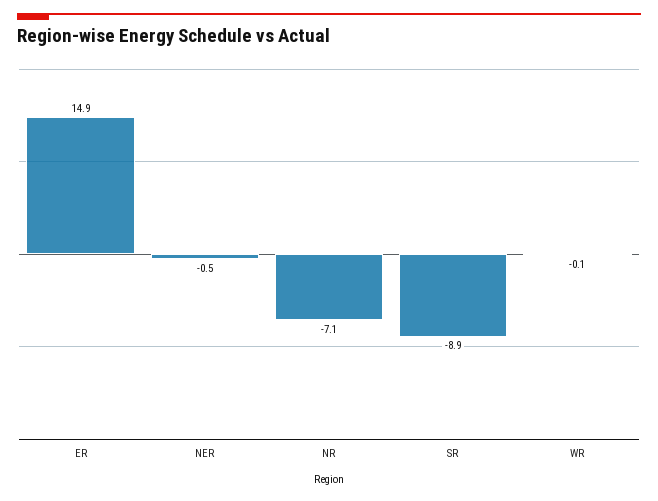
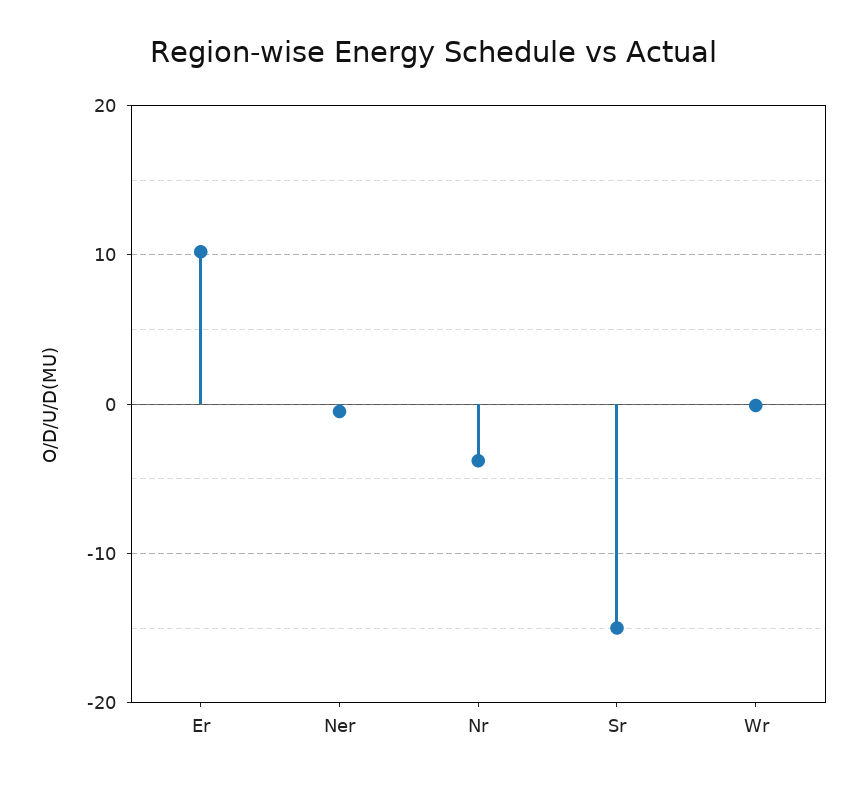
  {
-   "ER": 14.9,
+   "ER": 10,
    "NER": -0.5,
-   "NR": -7.1,
+   "NR": -4,
-   "SR": -8.9,
+   "SR": -15,
    "WR": -0.1
  }

